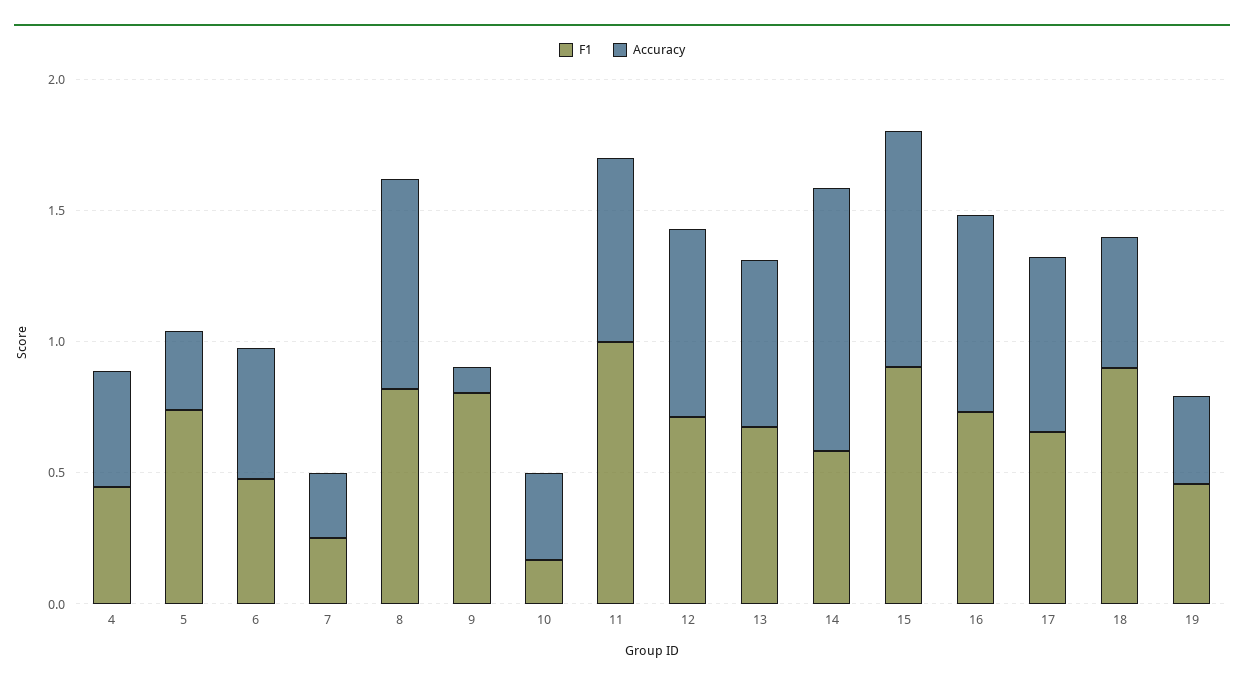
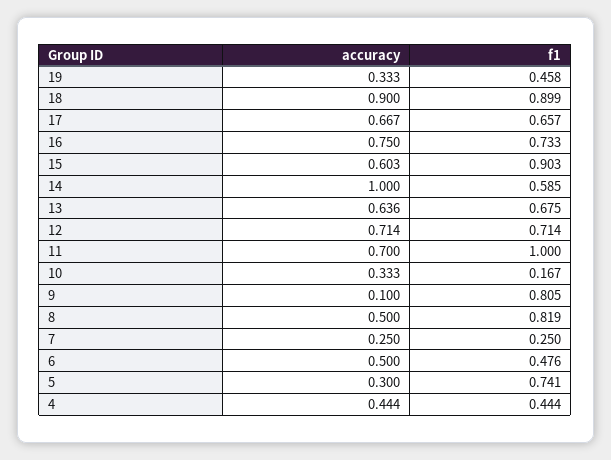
  {
    "F1": {
      "4": 0.444,
      "5": 0.741,
      "6": 0.476,
      "7": 0.25,
      "8": 0.819,
      "9": 0.805,
      "10": 0.167,
      "11": 1,
      "12": 0.714,
      "13": 0.675,
      "14": 0.585,
      "15": 0.903,
      "16": 0.733,
      "17": 0.657,
      "18": 0.899,
      "19": 0.458
    },
    "Accuracy": {
      "4": 0.444,
      "5": 0.3,
      "6": 0.5,
      "7": 0.25,
-     "8": 0.8,
+     "8": 0.5,
      "9": 0.1,
      "10": 0.333,
      "11": 0.7,
      "12": 0.714,
      "13": 0.636,
      "14": 1,
-     "15": 0.9,
+     "15": 0.603,
      "16": 0.75,
      "17": 0.667,
-     "18": 0.5,
+     "18": 0.9,
      "19": 0.333
    }
  }

